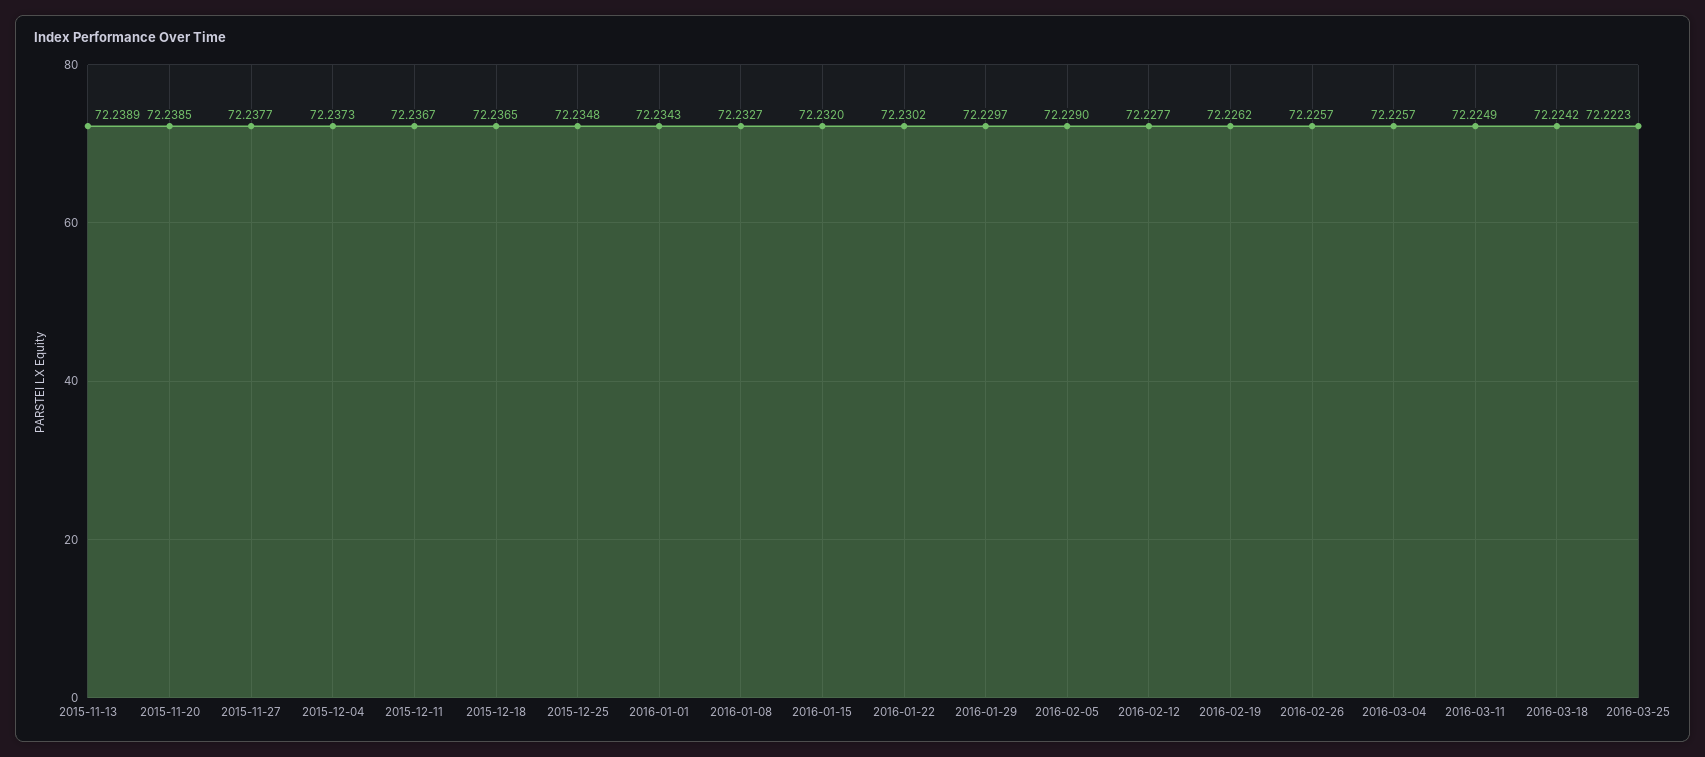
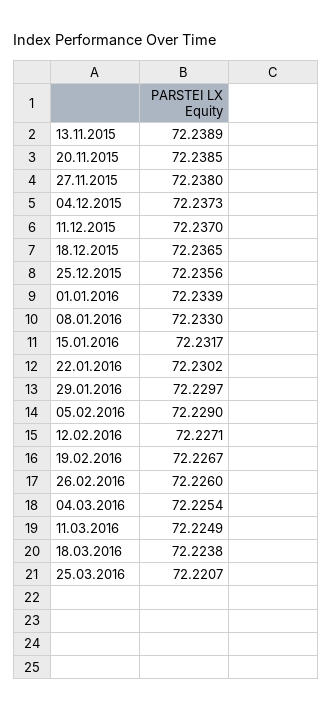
  {
    "2015-11-13": 72.2389,
    "2015-11-20": 72.2385,
-   "2015-11-27": 72.2377,
+   "2015-11-27": 72.238,
    "2015-12-04": 72.2373,
-   "2015-12-11": 72.2367,
+   "2015-12-11": 72.237,
    "2015-12-18": 72.2365,
-   "2015-12-25": 72.2348,
+   "2015-12-25": 72.2356,
-   "2016-01-01": 72.2343,
+   "2016-01-01": 72.2339,
-   "2016-01-08": 72.2327,
+   "2016-01-08": 72.233,
-   "2016-01-15": 72.232,
+   "2016-01-15": 72.2317,
    "2016-01-22": 72.2302,
    "2016-01-29": 72.2297,
    "2016-02-05": 72.229,
-   "2016-02-12": 72.2277,
+   "2016-02-12": 72.2271,
-   "2016-02-19": 72.2262,
+   "2016-02-19": 72.2267,
-   "2016-02-26": 72.2257,
+   "2016-02-26": 72.226,
-   "2016-03-04": 72.2257,
+   "2016-03-04": 72.2254,
    "2016-03-11": 72.2249,
-   "2016-03-18": 72.2242,
+   "2016-03-18": 72.2238,
-   "2016-03-25": 72.2223
+   "2016-03-25": 72.2207
  }

